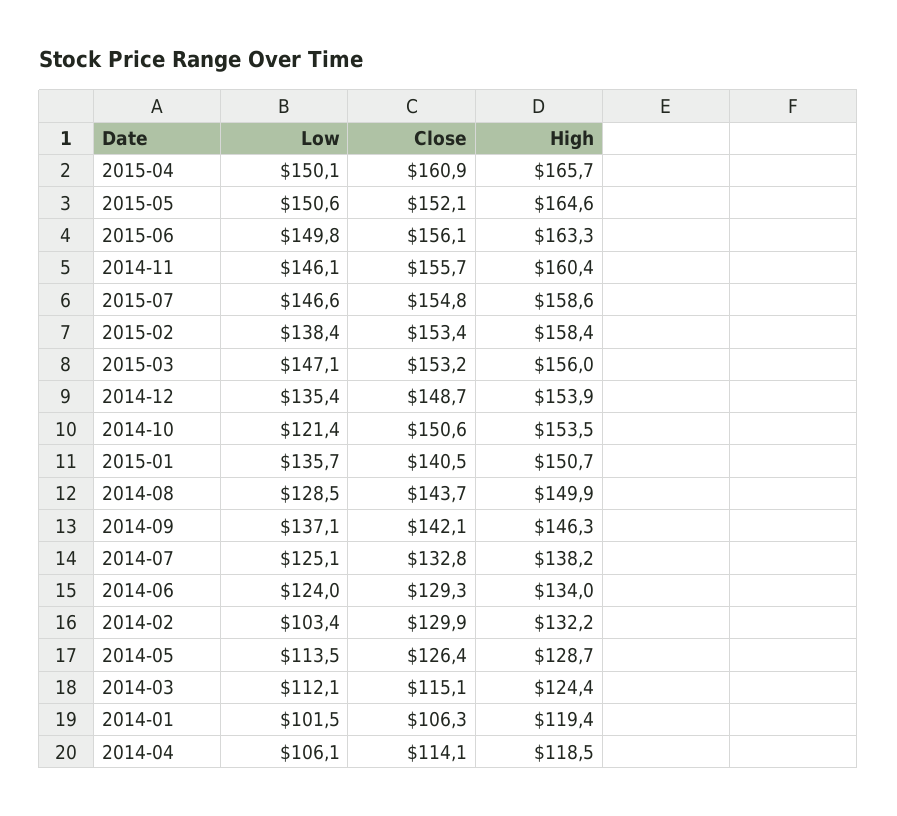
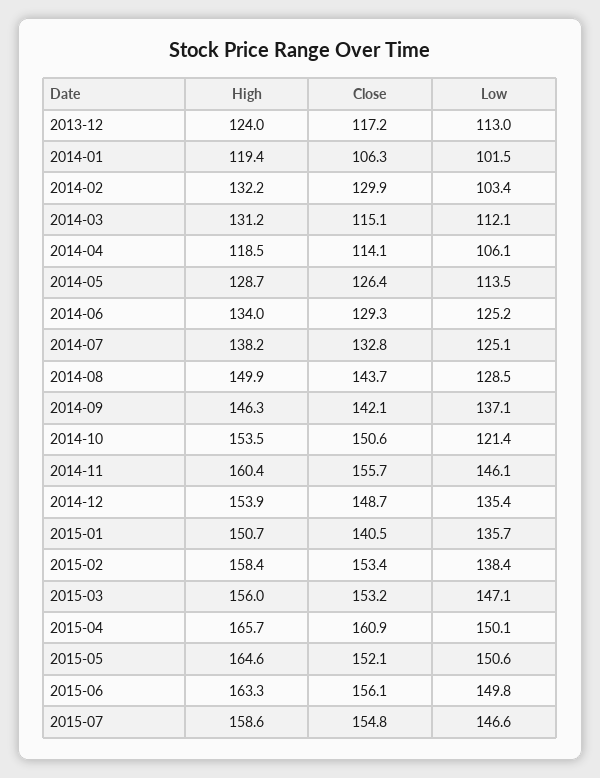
  {
    "Low": {
      "2015-04": 150.1,
      "2015-05": 150.6,
      "2015-06": 149.8,
      "2014-11": 146.1,
      "2015-07": 146.6,
      "2015-02": 138.4,
      "2015-03": 147.1,
      "2014-12": 135.4,
      "2014-10": 121.4,
      "2015-01": 135.7,
      "2014-08": 128.5,
      "2014-09": 137.1,
      "2014-07": 125.1,
-     "2014-06": 124,
+     "2014-06": 125.2,
      "2014-02": 103.4,
      "2014-05": 113.5,
      "2014-03": 112.1,
      "2014-01": 101.5,
-     "2014-04": 106.1
+     "2014-04": 106.1,
+     "2013-12": 113
    },
    "Close": {
      "2015-04": 160.9,
      "2015-05": 152.1,
      "2015-06": 156.1,
      "2014-11": 155.7,
      "2015-07": 154.8,
      "2015-02": 153.4,
      "2015-03": 153.2,
      "2014-12": 148.7,
      "2014-10": 150.6,
      "2015-01": 140.5,
      "2014-08": 143.7,
      "2014-09": 142.1,
      "2014-07": 132.8,
      "2014-06": 129.3,
      "2014-02": 129.9,
      "2014-05": 126.4,
      "2014-03": 115.1,
      "2014-01": 106.3,
-     "2014-04": 114.1
+     "2014-04": 114.1,
+     "2013-12": 117.2
    },
    "High": {
      "2015-04": 165.7,
      "2015-05": 164.6,
      "2015-06": 163.3,
      "2014-11": 160.4,
      "2015-07": 158.6,
      "2015-02": 158.4,
      "2015-03": 156,
      "2014-12": 153.9,
      "2014-10": 153.5,
      "2015-01": 150.7,
      "2014-08": 149.9,
      "2014-09": 146.3,
      "2014-07": 138.2,
      "2014-06": 134,
      "2014-02": 132.2,
      "2014-05": 128.7,
-     "2014-03": 124.4,
+     "2014-03": 131.2,
      "2014-01": 119.4,
-     "2014-04": 118.5
+     "2014-04": 118.5,
+     "2013-12": 124
    }
  }

